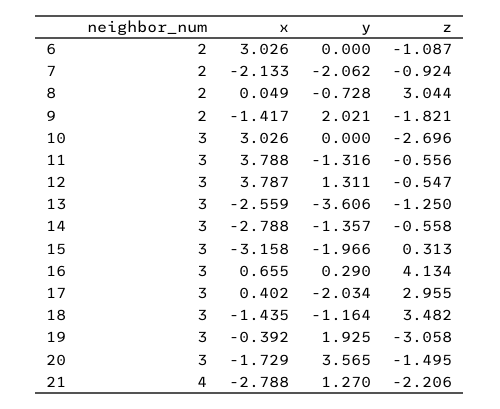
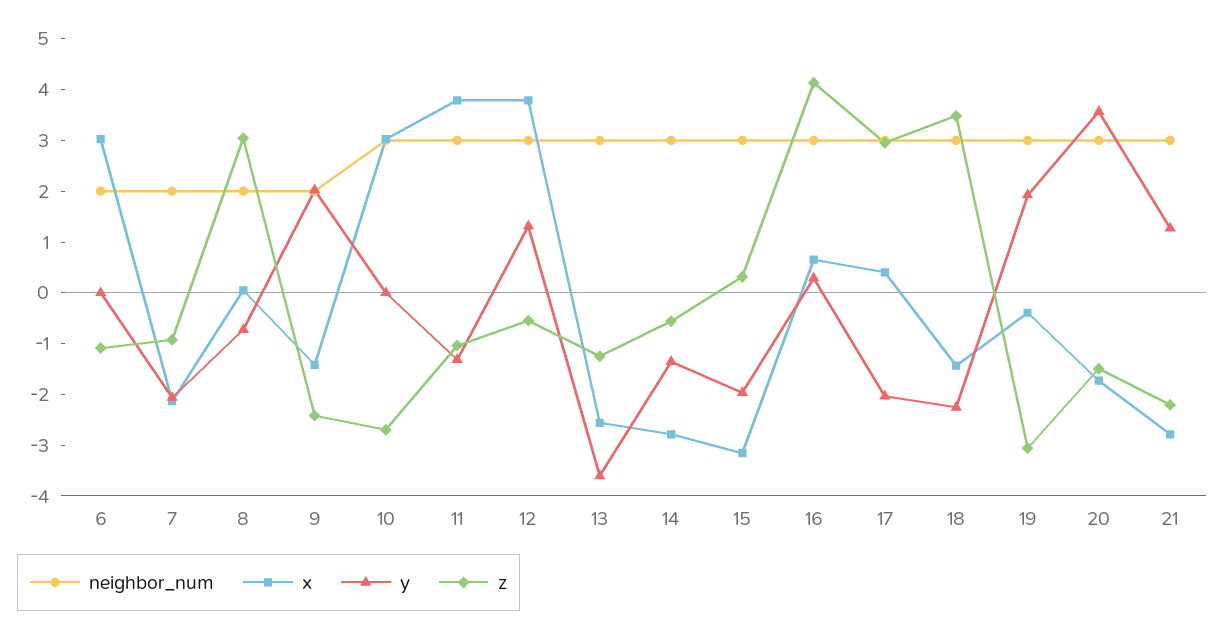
  {
    "neighbor_num": {
      "6": 2,
      "7": 2,
      "8": 2,
      "9": 2,
      "10": 3,
      "11": 3,
      "12": 3,
      "13": 3,
      "14": 3,
      "15": 3,
      "16": 3,
      "17": 3,
      "18": 3,
      "19": 3,
      "20": 3,
-     "21": 4
+     "21": 3
    },
    "x": {
      "6": 3.026,
      "7": -2.133,
      "8": 0.049,
      "9": -1.417,
      "10": 3.026,
      "11": 3.788,
      "12": 3.787,
      "13": -2.559,
      "14": -2.788,
      "15": -3.158,
      "16": 0.655,
      "17": 0.402,
      "18": -1.435,
      "19": -0.392,
      "20": -1.729,
      "21": -2.788
    },
    "y": {
      "6": 0,
      "7": -2.062,
      "8": -0.728,
      "9": 2.021,
      "10": 0,
      "11": -1.316,
      "12": 1.311,
      "13": -3.606,
      "14": -1.357,
      "15": -1.966,
      "16": 0.29,
      "17": -2.034,
-     "18": -1.164,
+     "18": -2.2,
      "19": 1.925,
      "20": 3.565,
      "21": 1.27
    },
    "z": {
      "6": -1.087,
      "7": -0.924,
      "8": 3.044,
-     "9": -1.821,
+     "9": -2.4,
      "10": -2.696,
-     "11": -0.556,
+     "11": -1,
      "12": -0.547,
      "13": -1.25,
      "14": -0.558,
      "15": 0.313,
      "16": 4.134,
      "17": 2.955,
      "18": 3.482,
      "19": -3.058,
      "20": -1.495,
      "21": -2.206
    }
  }

